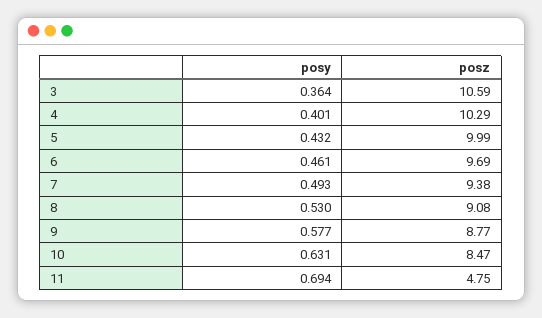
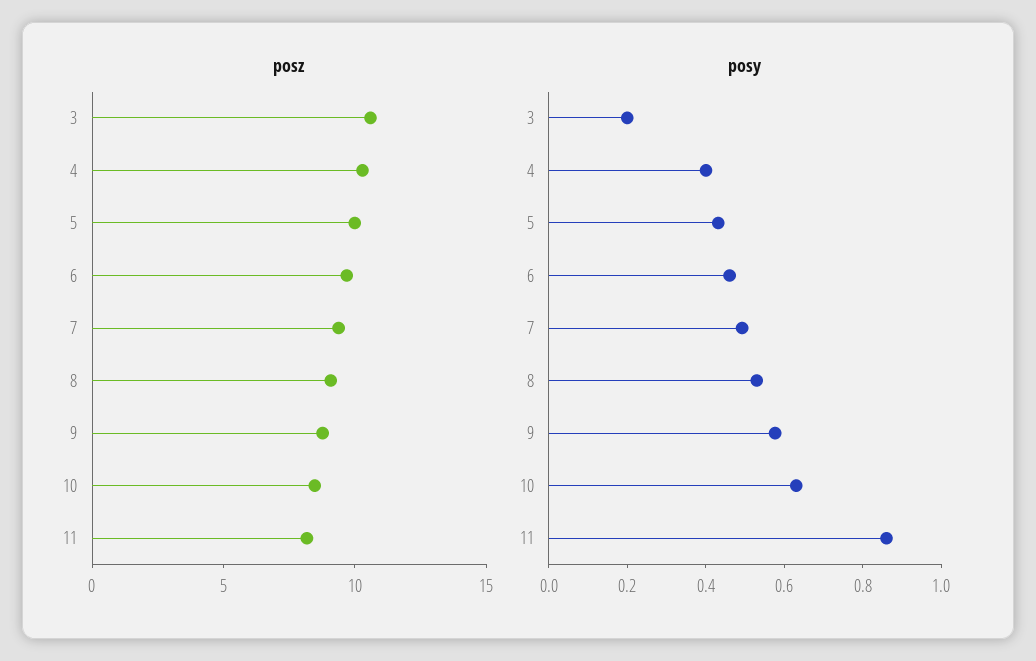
  {
    "posy": {
-     "3": 0.364,
+     "3": 0.2,
      "4": 0.401,
      "5": 0.432,
      "6": 0.461,
      "7": 0.493,
      "8": 0.53,
      "9": 0.577,
      "10": 0.631,
-     "11": 0.694
+     "11": 0.85
    },
    "posz": {
      "3": 10.59,
      "4": 10.29,
      "5": 9.99,
      "6": 9.69,
      "7": 9.38,
      "8": 9.08,
      "9": 8.77,
      "10": 8.47,
-     "11": 4.75
+     "11": 8
    }
  }

